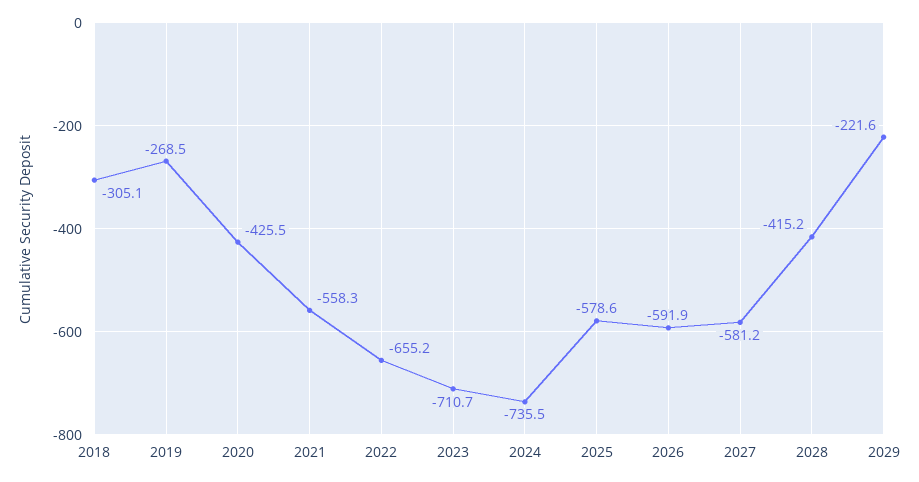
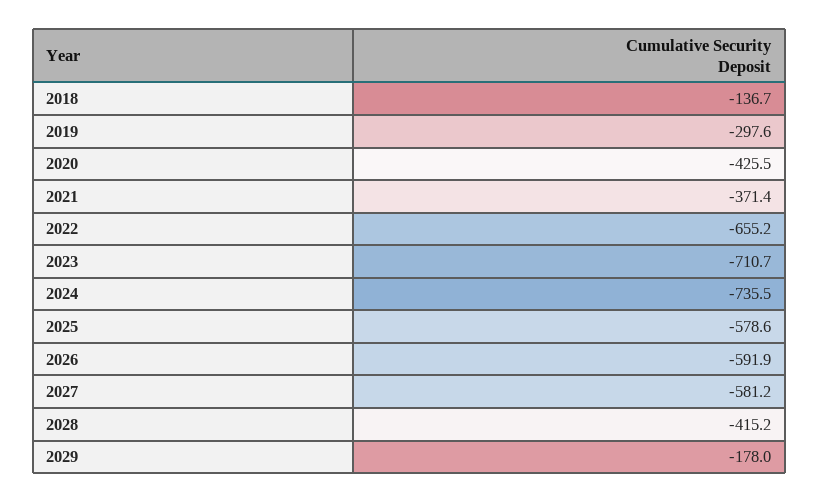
  {
-   "2018": -305.1,
+   "2018": -136.7,
-   "2019": -268.5,
+   "2019": -297.6,
    "2020": -425.5,
-   "2021": -558.3,
+   "2021": -371.4,
    "2022": -655.2,
    "2023": -710.7,
    "2024": -735.5,
    "2025": -578.6,
    "2026": -591.9,
    "2027": -581.2,
    "2028": -415.2,
-   "2029": -221.6
+   "2029": -178
  }

